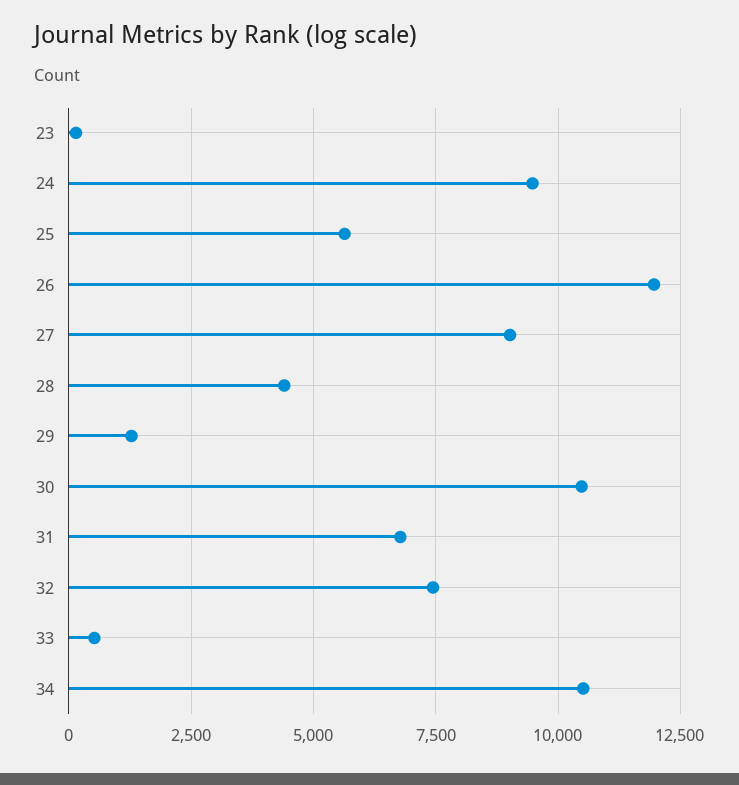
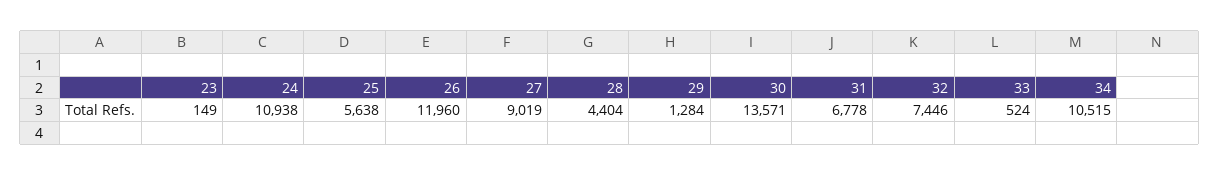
  {
    "23": 149,
-   "24": 9500,
+   "24": 10938,
    "25": 5638,
    "26": 11960,
    "27": 9019,
    "28": 4404,
    "29": 1284,
-   "30": 10500,
+   "30": 13571,
    "31": 6778,
    "32": 7446,
    "33": 524,
    "34": 10515
  }

